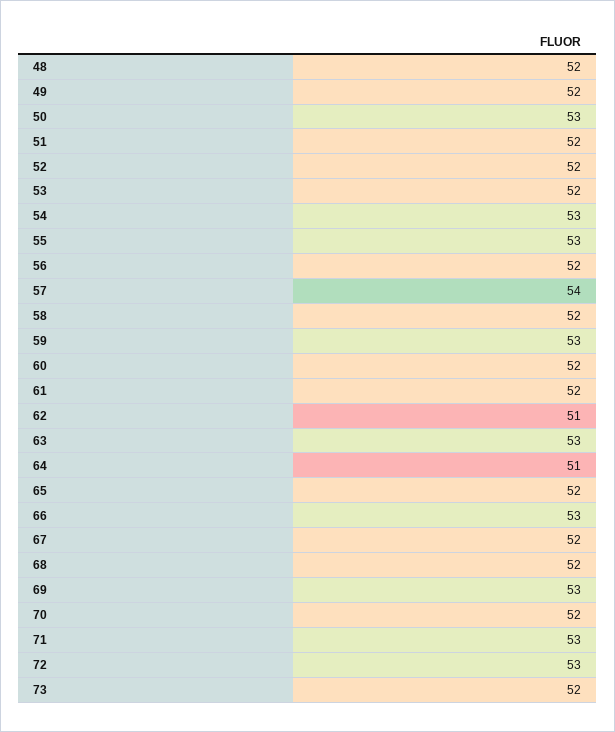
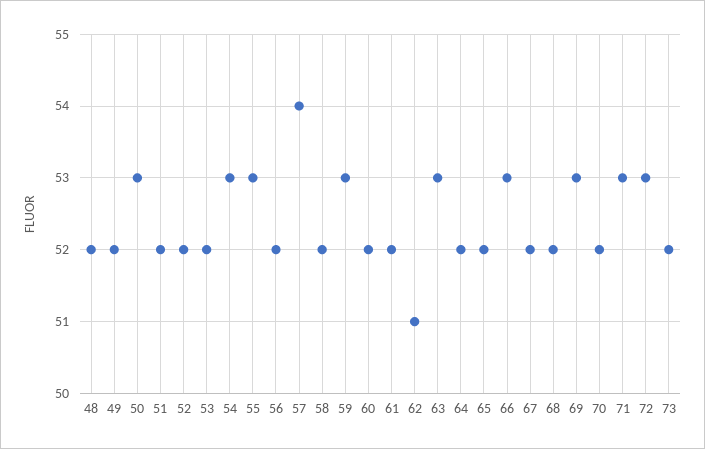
  {
    "48": 52,
    "49": 52,
    "50": 53,
    "51": 52,
    "52": 52,
    "53": 52,
    "54": 53,
    "55": 53,
    "56": 52,
    "57": 54,
    "58": 52,
    "59": 53,
    "60": 52,
    "61": 52,
    "62": 51,
    "63": 53,
-   "64": 51,
+   "64": 52,
    "65": 52,
    "66": 53,
    "67": 52,
    "68": 52,
    "69": 53,
    "70": 52,
    "71": 53,
    "72": 53,
    "73": 52
  }

